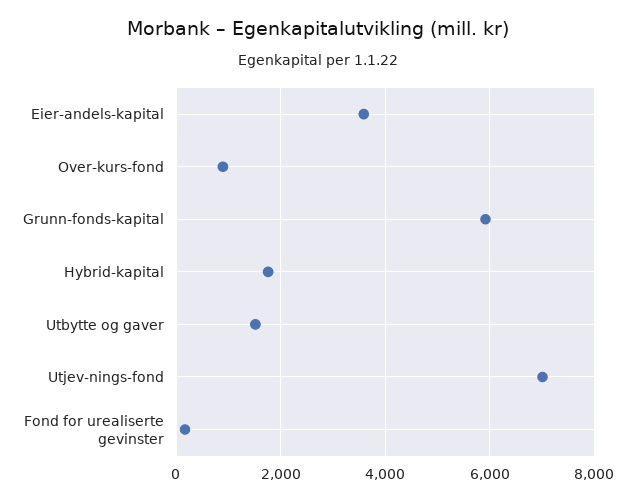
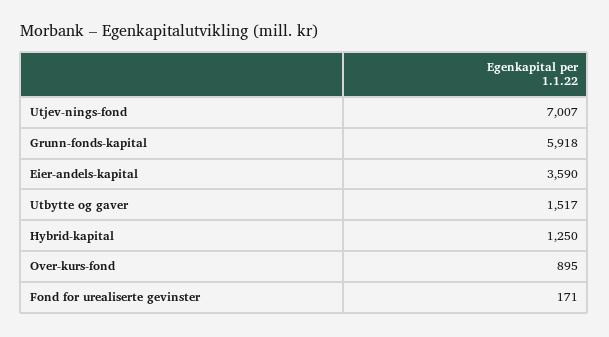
  {
    "Eier-andels-kapital": 3590,
    "Over-kurs-fond": 895,
    "Grunn-fonds-kapital": 5918,
-   "Hybrid-kapital": 1800,
+   "Hybrid-kapital": 1250,
    "Utbytte og gaver": 1517,
    "Utjev-nings-fond": 7007,
    "Fond for urealiserte gevinster": 171
  }

